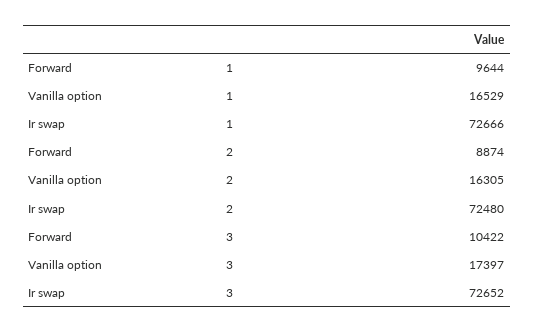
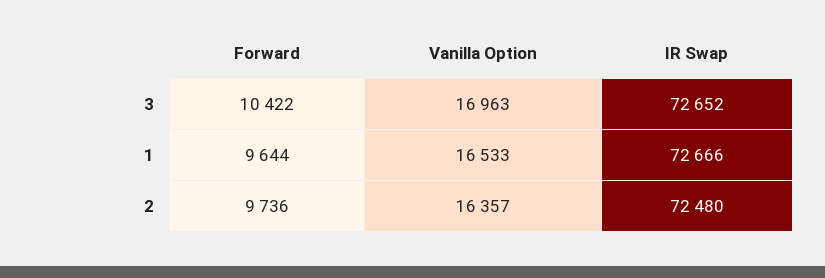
  {
    "Forward": {
      "1": 9644,
-     "2": 8874,
+     "2": 9736,
      "3": 10422
    },
    "Vanilla option": {
-     "1": 16529,
+     "1": 16533,
-     "2": 16305,
+     "2": 16357,
-     "3": 17397
+     "3": 16963
    },
    "Ir swap": {
      "1": 72666,
      "2": 72480,
      "3": 72652
    }
  }

